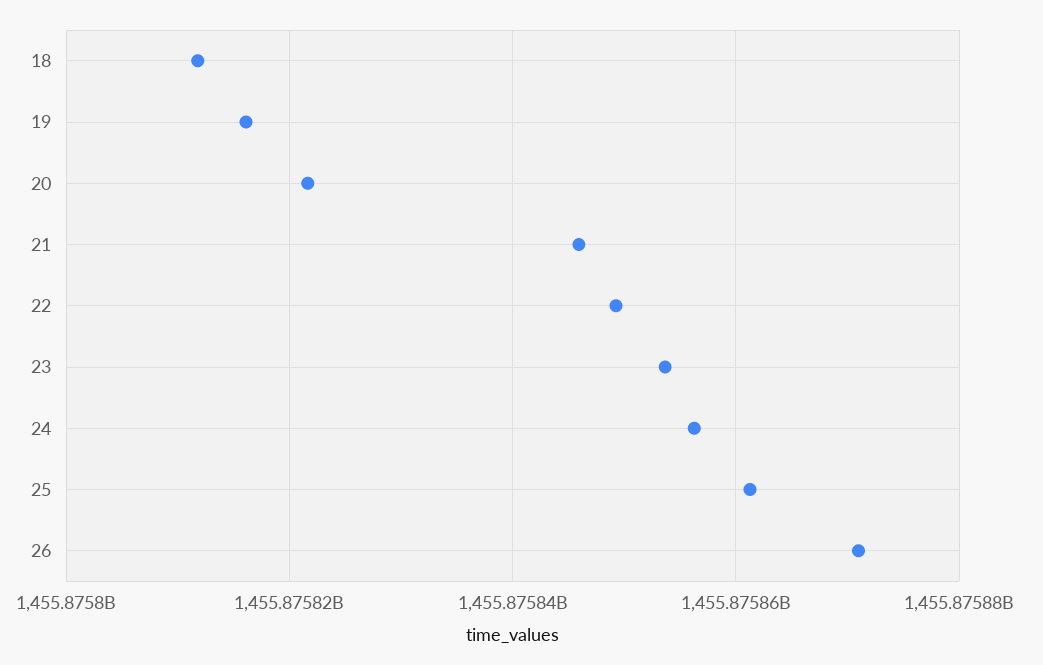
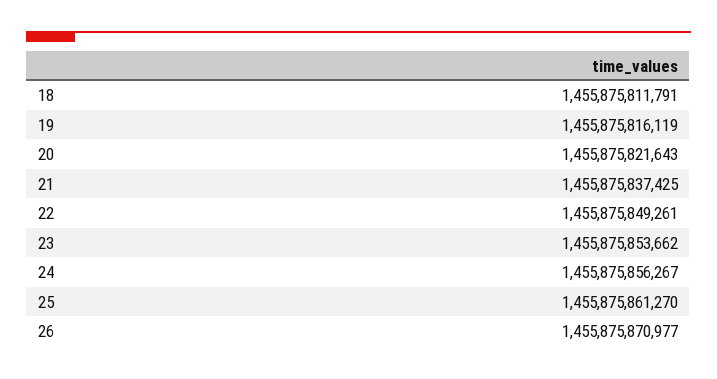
  {
    "18": 1455875811791,
    "19": 1455875816119,
    "20": 1455875821643,
-   "21": 1455875846000,
+   "21": 1455875837425,
    "22": 1455875849261,
    "23": 1455875853662,
    "24": 1455875856267,
    "25": 1455875861270,
    "26": 1455875870977
  }

